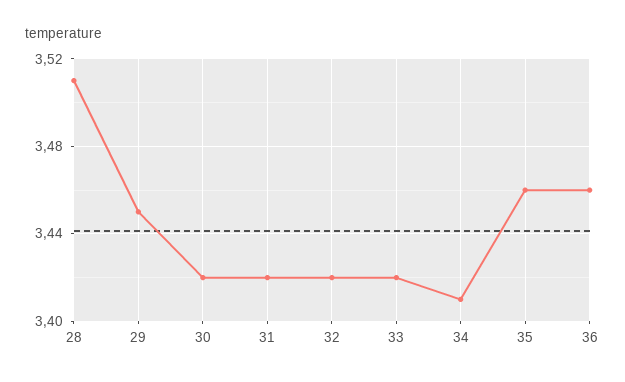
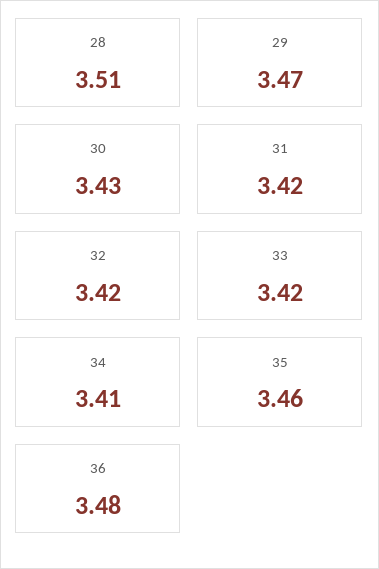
  {
    "28": 3.51,
-   "29": 3.45,
+   "29": 3.47,
-   "30": 3.42,
+   "30": 3.43,
    "31": 3.42,
    "32": 3.42,
    "33": 3.42,
    "34": 3.41,
    "35": 3.46,
-   "36": 3.46
+   "36": 3.48
  }

